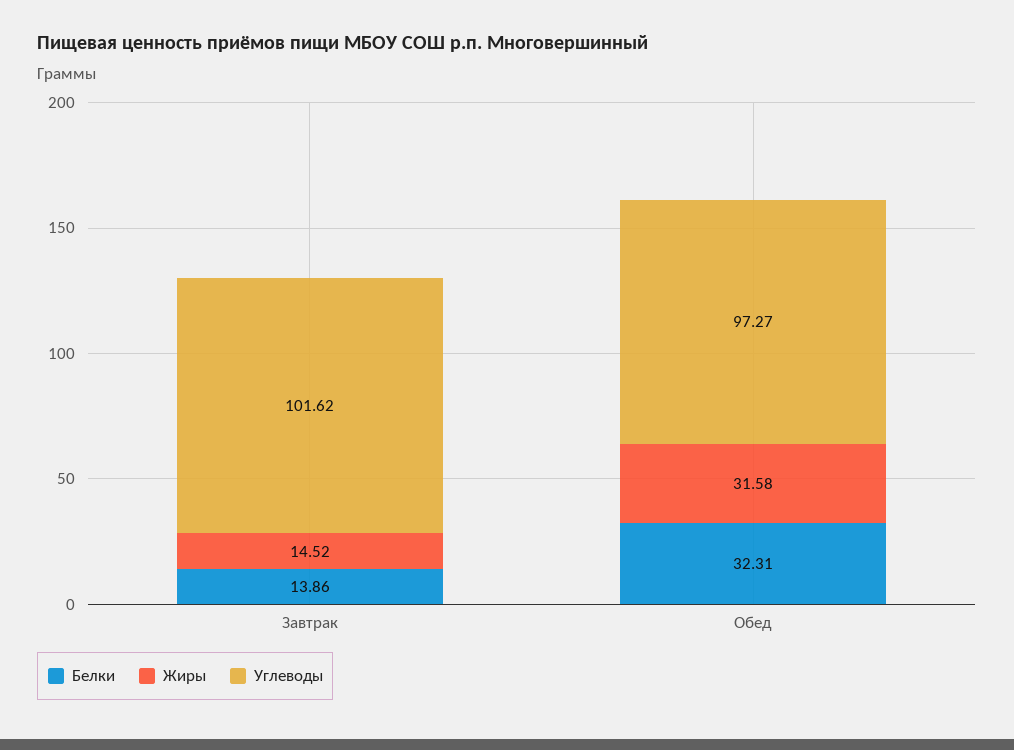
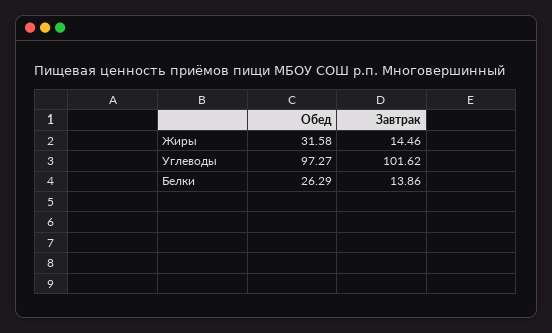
  {
    "Белки": {
      "Завтрак": 13.86,
-     "Обед": 32.31
+     "Обед": 26.29
    },
    "Жиры": {
-     "Завтрак": 14.52,
+     "Завтрак": 14.46,
      "Обед": 31.58
    },
    "Углеводы": {
      "Завтрак": 101.62,
      "Обед": 97.27
    }
  }

